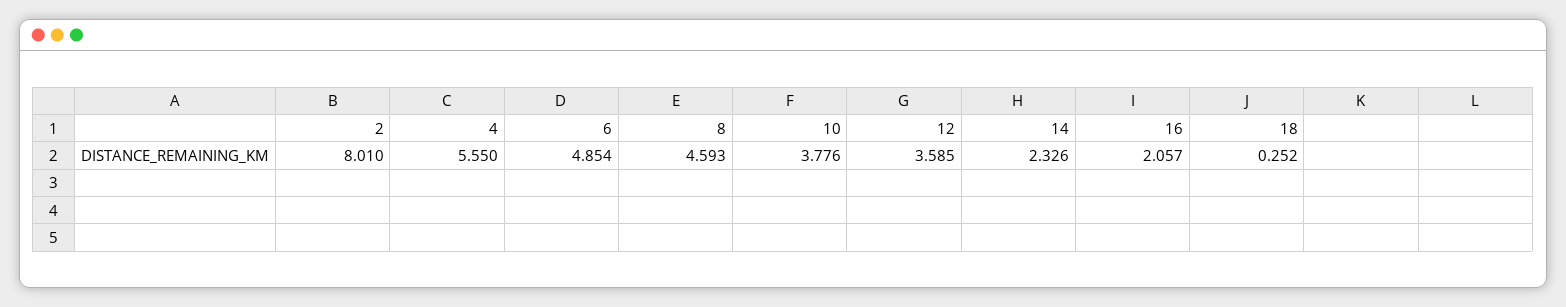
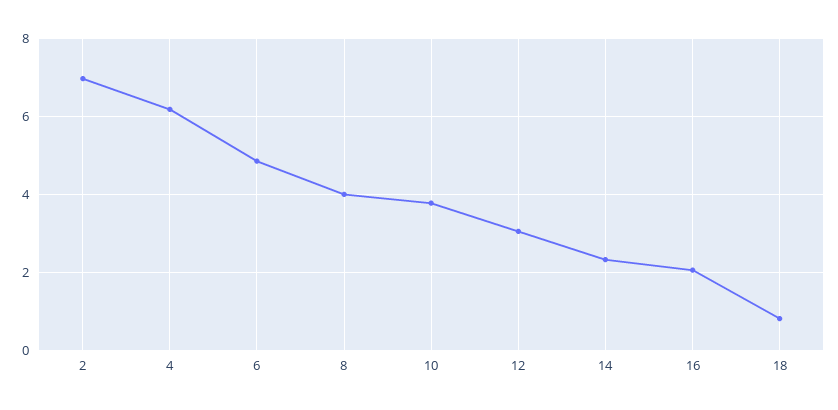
  {
-   "2": 8.01,
+   "2": 7,
-   "4": 5.55,
+   "4": 6.2,
    "6": 4.854,
-   "8": 4.593,
+   "8": 4,
    "10": 3.776,
-   "12": 3.585,
+   "12": 3,
    "14": 2.326,
    "16": 2.057,
-   "18": 0.252
+   "18": 0.8
  }

